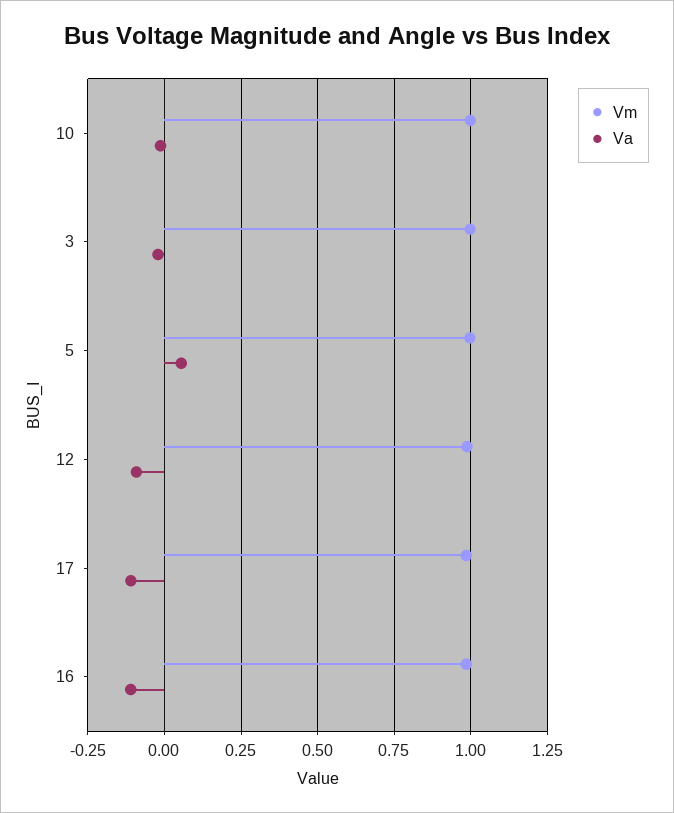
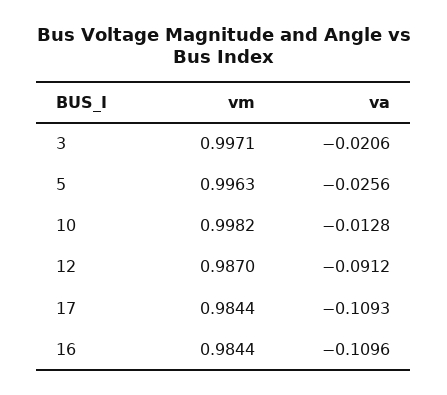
  {
    "Vm": {
      "10": 0.9982,
      "3": 0.9971,
      "5": 0.9963,
      "12": 0.987,
      "17": 0.9844,
      "16": 0.9844
    },
    "Va": {
      "10": -0.0128,
      "3": -0.0206,
-     "5": 0.05,
+     "5": -0.0256,
      "12": -0.0912,
      "17": -0.1093,
      "16": -0.1096
    }
  }

